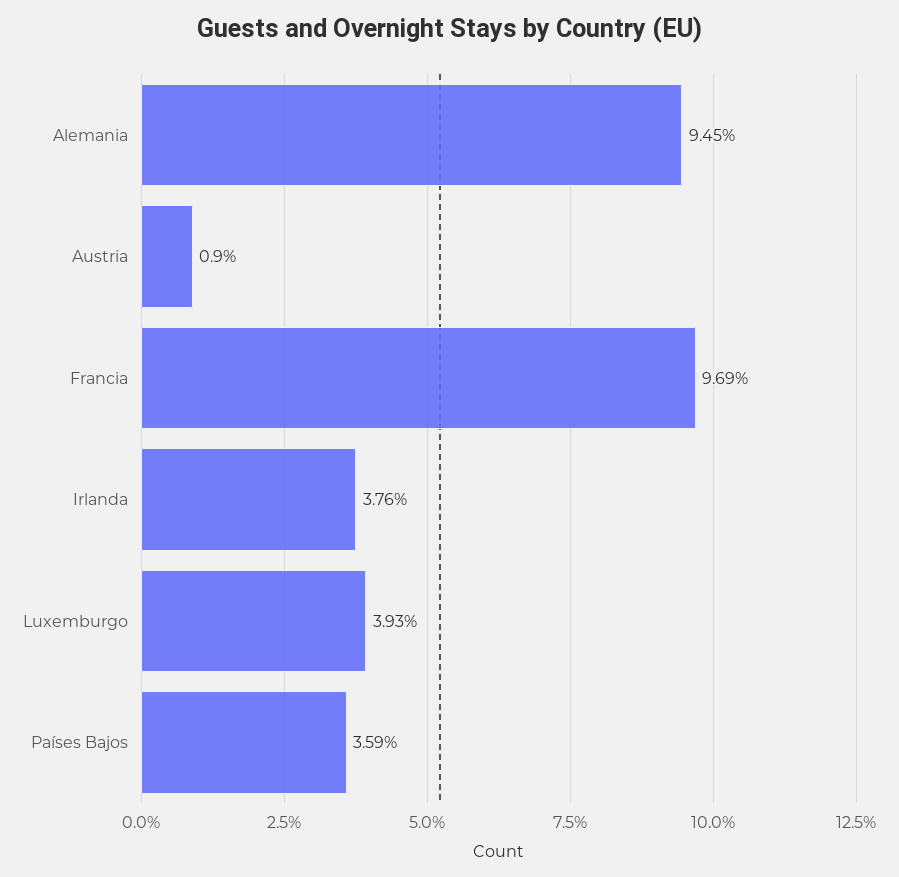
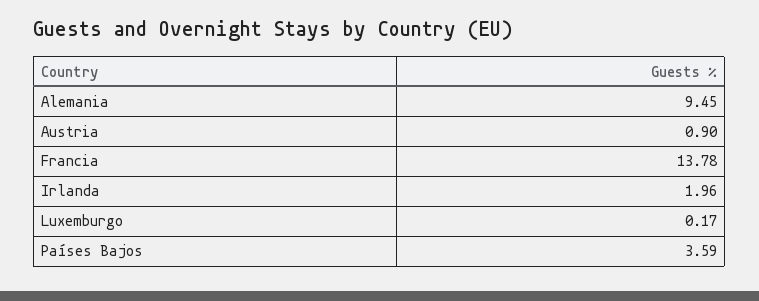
  {
    "Alemania": 9.45,
    "Austria": 0.9,
-   "Francia": 9.69,
+   "Francia": 13.78,
-   "Irlanda": 3.76,
+   "Irlanda": 1.96,
-   "Luxemburgo": 3.93,
+   "Luxemburgo": 0.17,
    "Países Bajos": 3.59
  }

